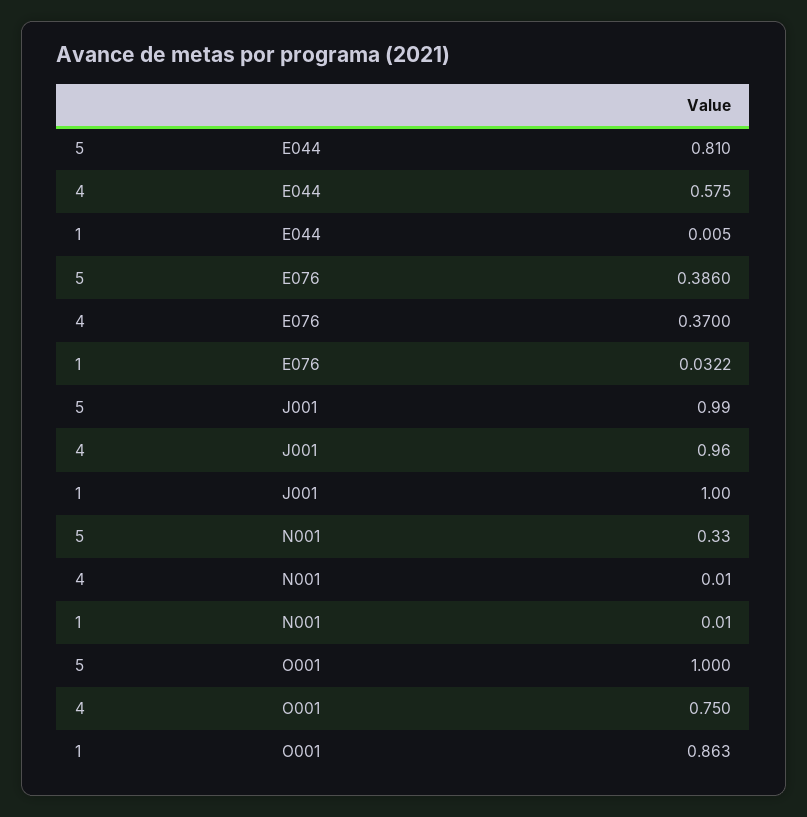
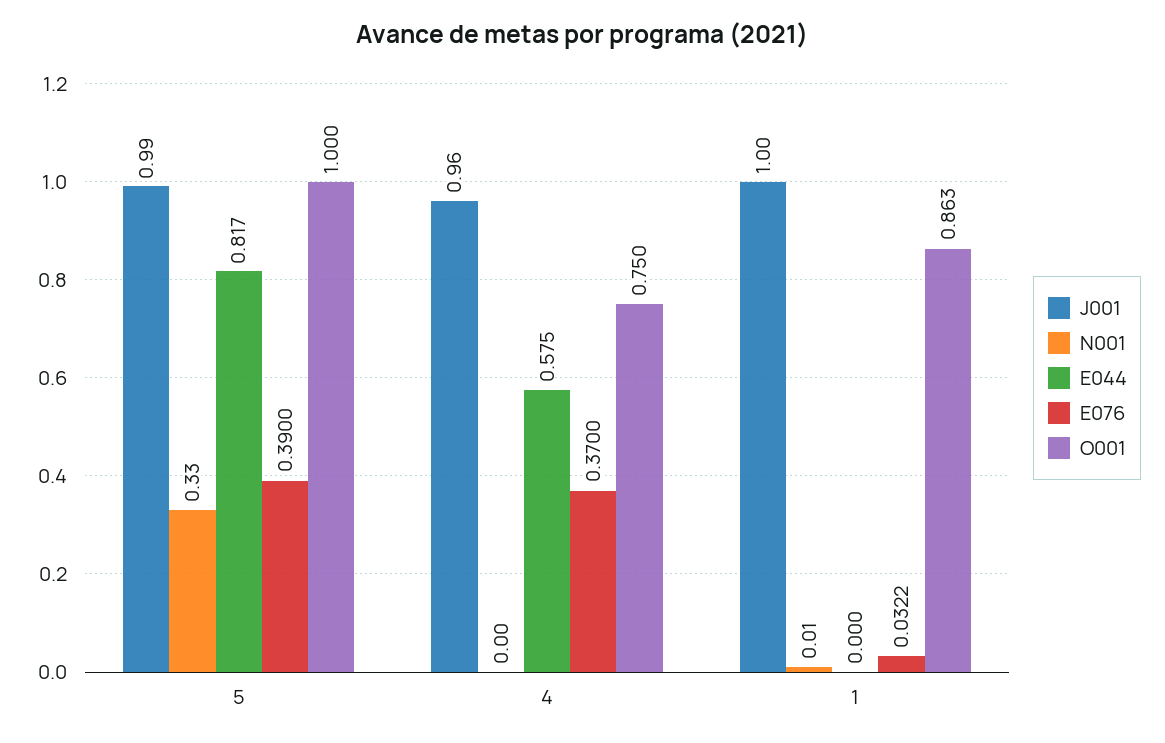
  {
    "E044": {
-     "5": 0.81,
+     "5": 0.817,
      "4": 0.575,
-     "1": 0.005
+     "1": 0
    },
    "E076": {
-     "5": 0.386,
+     "5": 0.39,
      "4": 0.37,
      "1": 0.0322
    },
    "J001": {
      "5": 0.99,
      "4": 0.96,
      "1": 1
    },
    "N001": {
      "5": 0.33,
-     "4": 0.01,
+     "4": 0,
      "1": 0.01
    },
    "O001": {
      "5": 1,
      "4": 0.75,
      "1": 0.863
    }
  }

